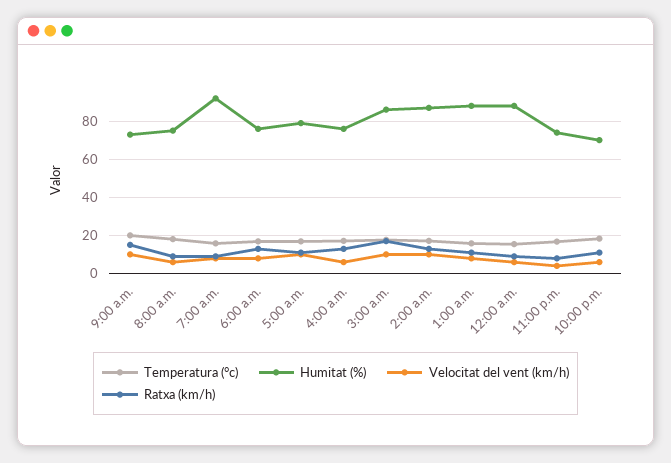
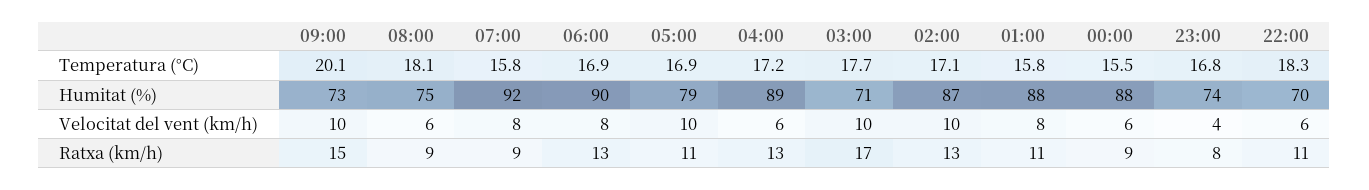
  {
    "Temperatura (°c)": {
      "9:00 a.m.": 20.1,
      "8:00 a.m.": 18.1,
      "7:00 a.m.": 15.8,
      "6:00 a.m.": 16.9,
      "5:00 a.m.": 16.9,
      "4:00 a.m.": 17.2,
      "3:00 a.m.": 17.7,
      "2:00 a.m.": 17.1,
      "1:00 a.m.": 15.8,
      "12:00 a.m.": 15.5,
      "11:00 p.m.": 16.8,
      "10:00 p.m.": 18.3
    },
    "Humitat (%)": {
      "9:00 a.m.": 73,
      "8:00 a.m.": 75,
      "7:00 a.m.": 92,
-     "6:00 a.m.": 75,
+     "6:00 a.m.": 90,
      "5:00 a.m.": 79,
-     "4:00 a.m.": 75,
+     "4:00 a.m.": 89,
-     "3:00 a.m.": 85,
+     "3:00 a.m.": 71,
      "2:00 a.m.": 87,
      "1:00 a.m.": 88,
      "12:00 a.m.": 88,
      "11:00 p.m.": 74,
      "10:00 p.m.": 70
    },
    "Velocitat del vent (km/h)": {
      "9:00 a.m.": 10,
      "8:00 a.m.": 6,
      "7:00 a.m.": 8,
      "6:00 a.m.": 8,
      "5:00 a.m.": 10,
      "4:00 a.m.": 6,
      "3:00 a.m.": 10,
      "2:00 a.m.": 10,
      "1:00 a.m.": 8,
      "12:00 a.m.": 6,
      "11:00 p.m.": 4,
      "10:00 p.m.": 6
    },
    "Ratxa (km/h)": {
      "9:00 a.m.": 15,
      "8:00 a.m.": 9,
      "7:00 a.m.": 9,
      "6:00 a.m.": 13,
      "5:00 a.m.": 11,
      "4:00 a.m.": 13,
      "3:00 a.m.": 17,
      "2:00 a.m.": 13,
      "1:00 a.m.": 11,
      "12:00 a.m.": 9,
      "11:00 p.m.": 8,
      "10:00 p.m.": 11
    }
  }

